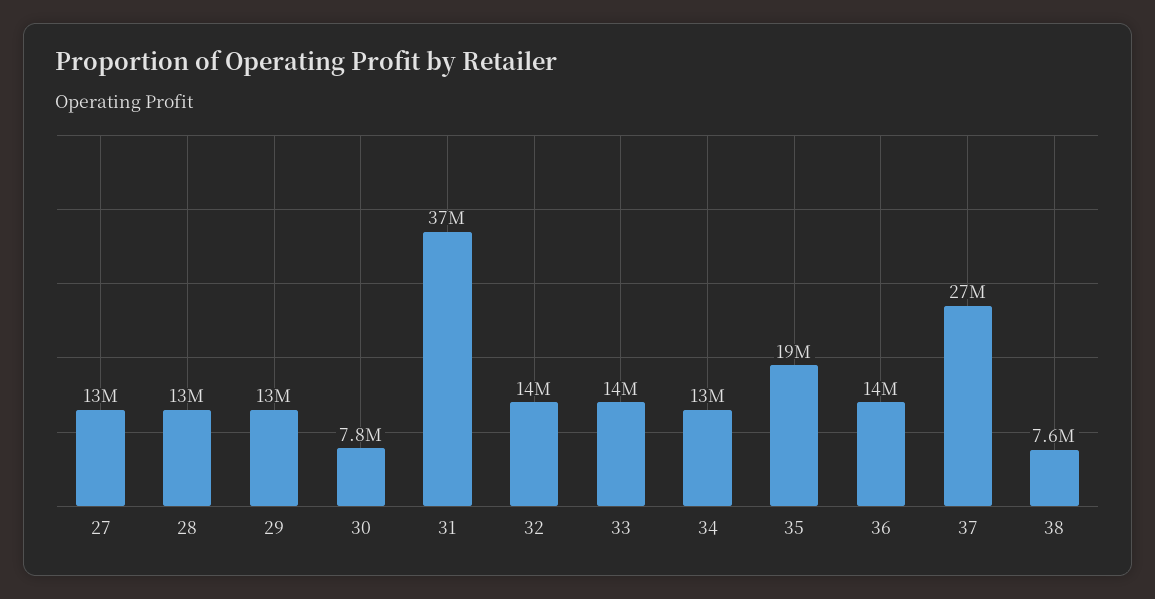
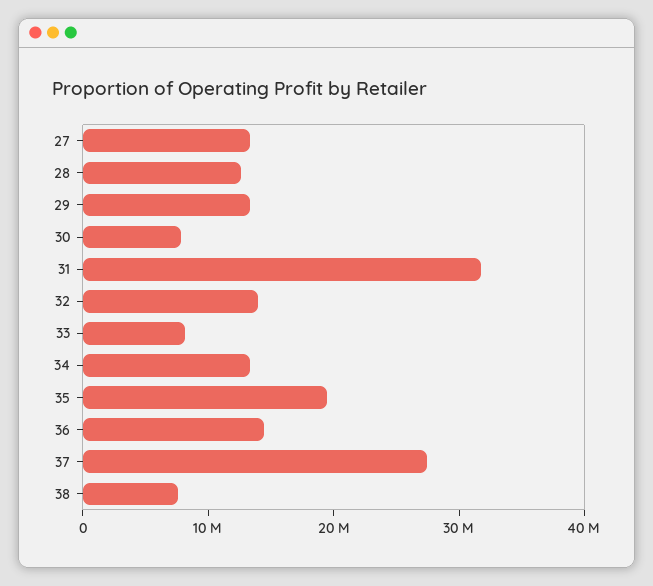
  {
    "27": 13000000,
    "28": 13000000,
    "29": 13000000,
    "30": 7800000,
-   "31": 37000000,
+   "31": 32000000,
    "32": 14000000,
-   "33": 14000000,
+   "33": 8000000,
    "34": 13000000,
    "35": 19000000,
    "36": 14000000,
    "37": 27000000,
    "38": 7600000
  }

